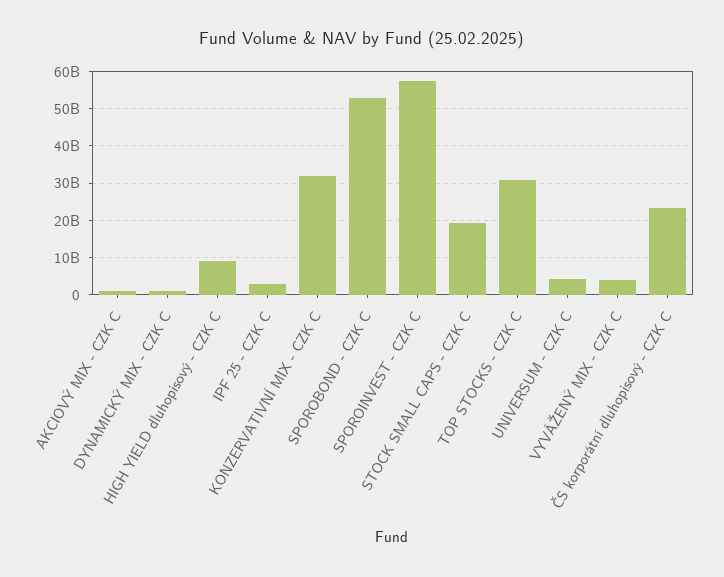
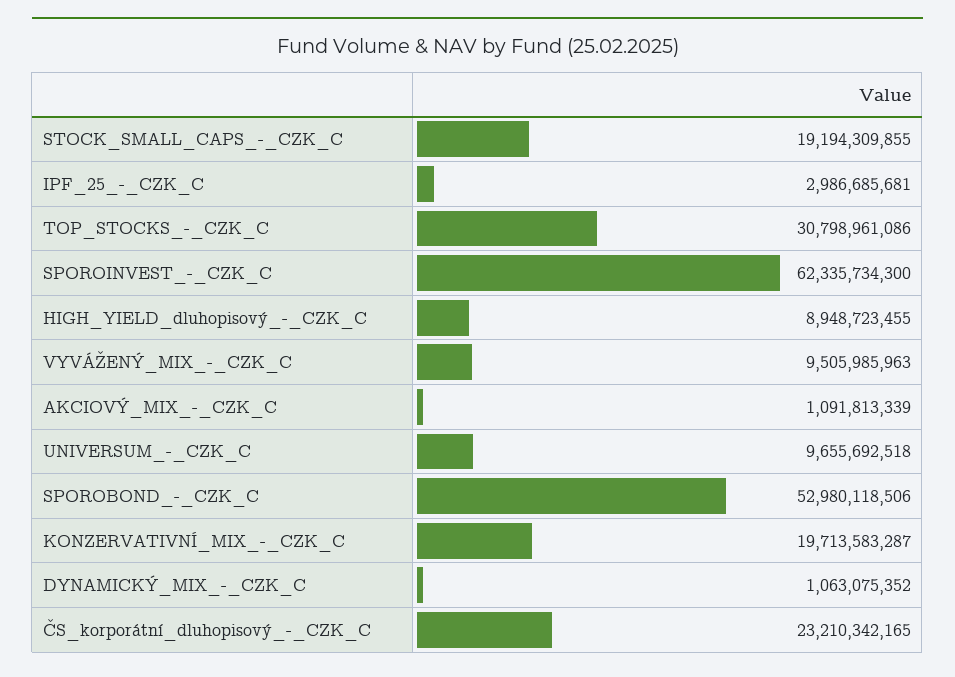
  {
    "AKCIOVÝ MIX - CZK C": 1091813339,
    "DYNAMICKÝ MIX - CZK C": 1063075352,
    "HIGH YIELD dluhopisový - CZK C": 8948723455,
    "IPF 25 - CZK C": 2986685681,
-   "KONZERVATIVNÍ MIX - CZK C": 32000000000,
+   "KONZERVATIVNÍ MIX - CZK C": 19713583287,
    "SPOROBOND - CZK C": 52980118506,
-   "SPOROINVEST - CZK C": 58000000000,
+   "SPOROINVEST - CZK C": 62335734300,
    "STOCK SMALL CAPS - CZK C": 19194309855,
    "TOP STOCKS - CZK C": 30798961086,
-   "UNIVERSUM - CZK C": 4000000000,
+   "UNIVERSUM - CZK C": 9655692518,
-   "VYVÁŽENÝ MIX - CZK C": 4000000000,
+   "VYVÁŽENÝ MIX - CZK C": 9505985963,
    "ČS korporátní dluhopisový - CZK C": 23210342165
  }

